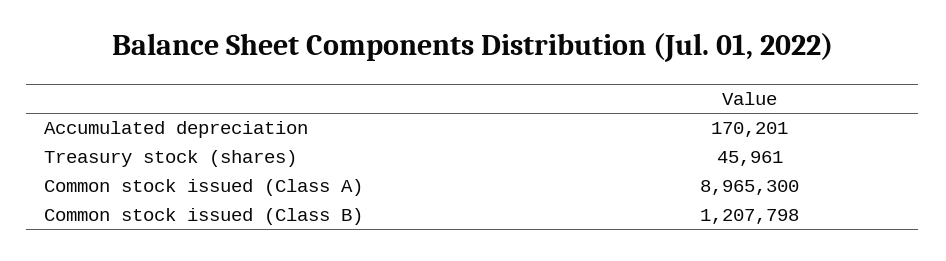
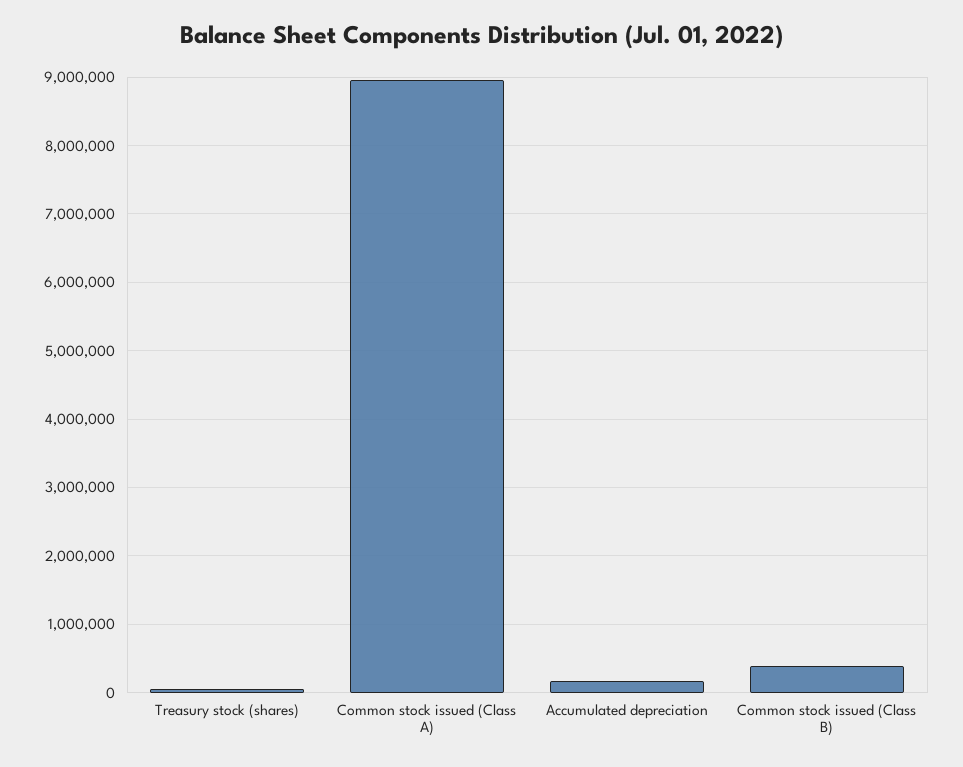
  {
    "Accumulated depreciation": 170201,
    "Treasury stock (shares)": 45961,
    "Common stock issued (Class A)": 8965300,
-   "Common stock issued (Class B)": 1207798
+   "Common stock issued (Class B)": 400000
  }

